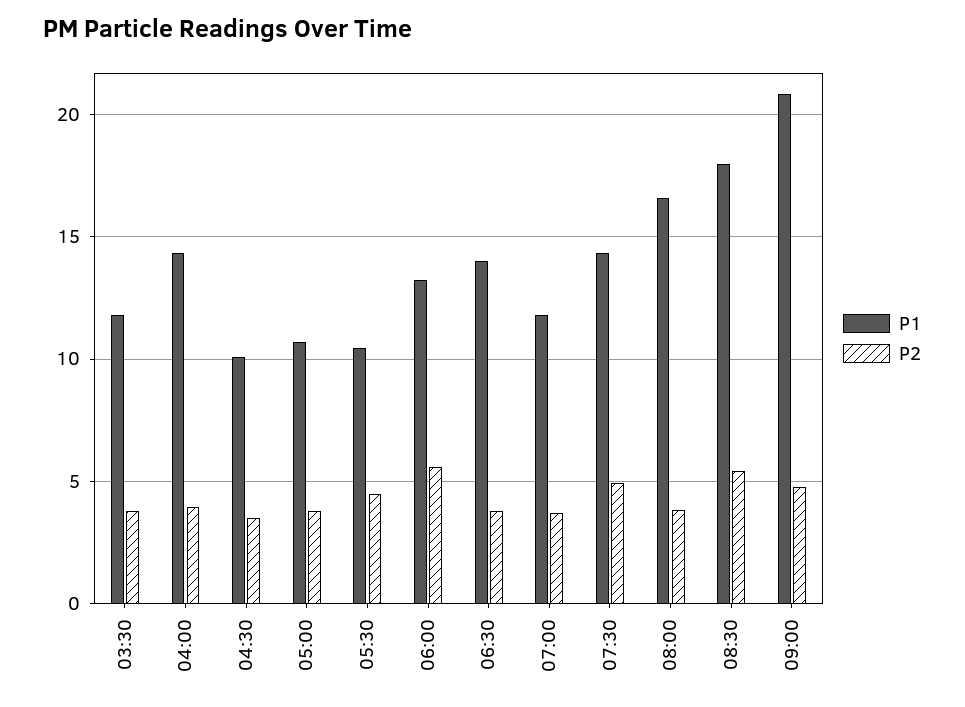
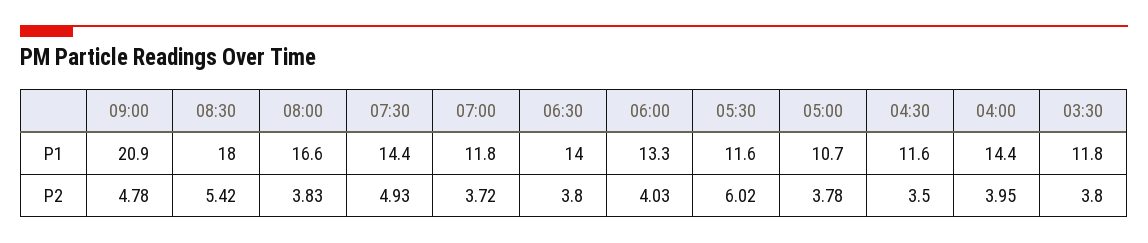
  {
    "P1": {
      "03:30": 11.8,
      "04:00": 14.4,
-     "04:30": 10,
+     "04:30": 11.6,
      "05:00": 10.7,
-     "05:30": 10.5,
+     "05:30": 11.6,
      "06:00": 13.3,
      "06:30": 14,
      "07:00": 11.8,
      "07:30": 14.4,
      "08:00": 16.6,
      "08:30": 18,
      "09:00": 20.9
    },
    "P2": {
      "03:30": 3.8,
      "04:00": 3.95,
      "04:30": 3.5,
      "05:00": 3.78,
-     "05:30": 4.5,
+     "05:30": 6.02,
-     "06:00": 5.5,
+     "06:00": 4.03,
      "06:30": 3.8,
      "07:00": 3.72,
      "07:30": 4.93,
      "08:00": 3.83,
      "08:30": 5.42,
      "09:00": 4.78
    }
  }

